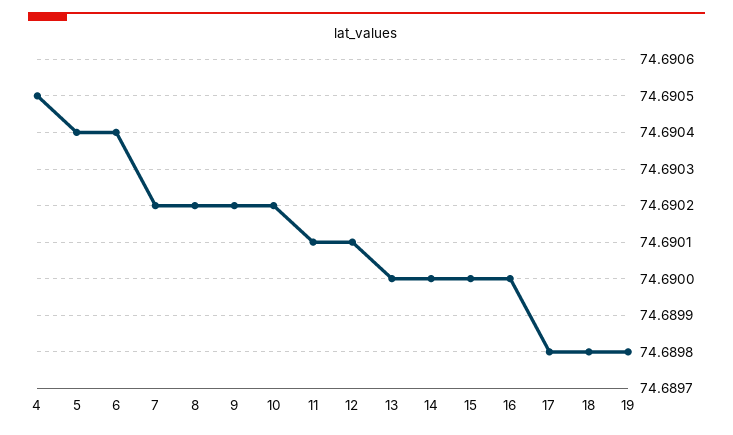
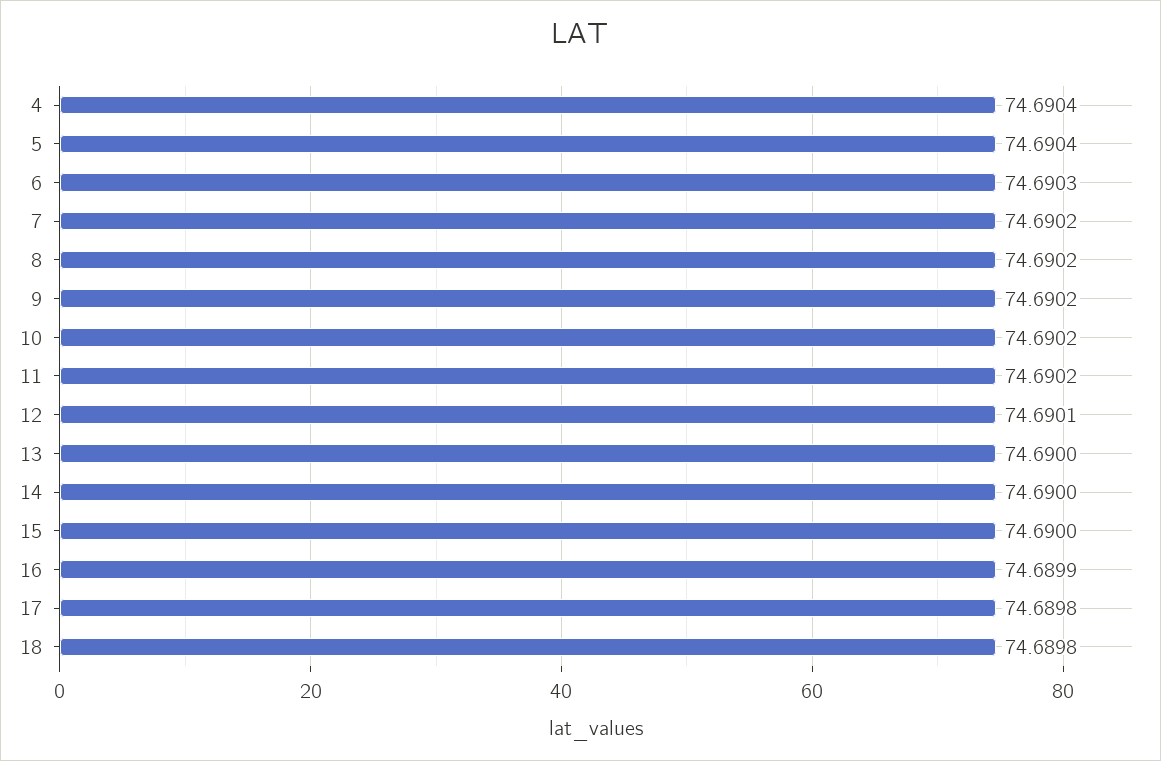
  {
-   "4": 74.6905,
+   "4": 74.6904,
    "5": 74.6904,
-   "6": 74.6904,
+   "6": 74.6903,
    "7": 74.6902,
    "8": 74.6902,
    "9": 74.6902,
    "10": 74.6902,
-   "11": 74.6901,
+   "11": 74.6902,
    "12": 74.6901,
    "13": 74.69,
    "14": 74.69,
    "15": 74.69,
-   "16": 74.69,
+   "16": 74.6899,
    "17": 74.6898,
-   "18": 74.6898,
+   "18": 74.6898
-   "19": 74.6898
  }

